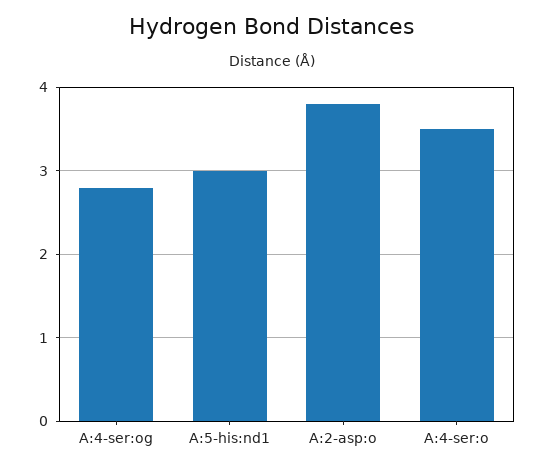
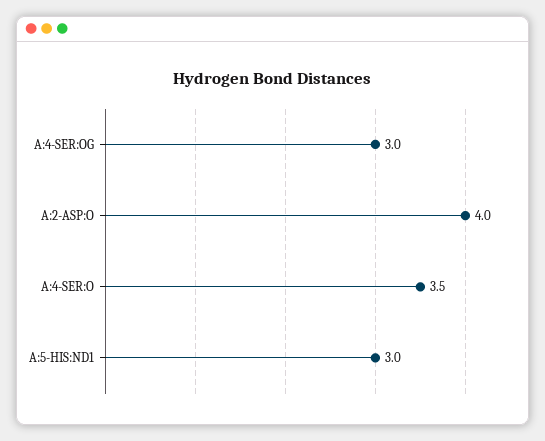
  {
-   "A:4-ser:og": 2.8,
+   "A:4-ser:og": 3,
    "A:5-his:nd1": 3,
-   "A:2-asp:o": 3.8,
+   "A:2-asp:o": 4,
    "A:4-ser:o": 3.5
  }

